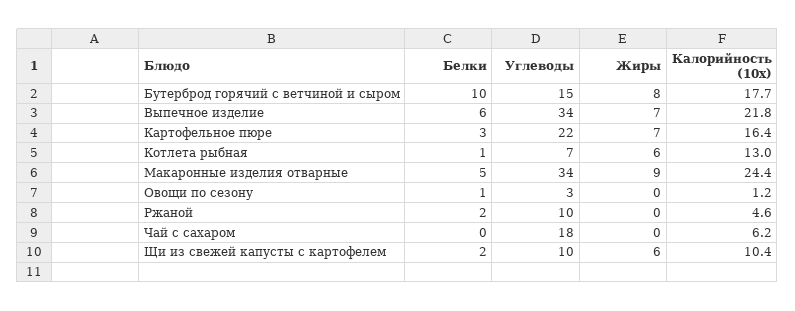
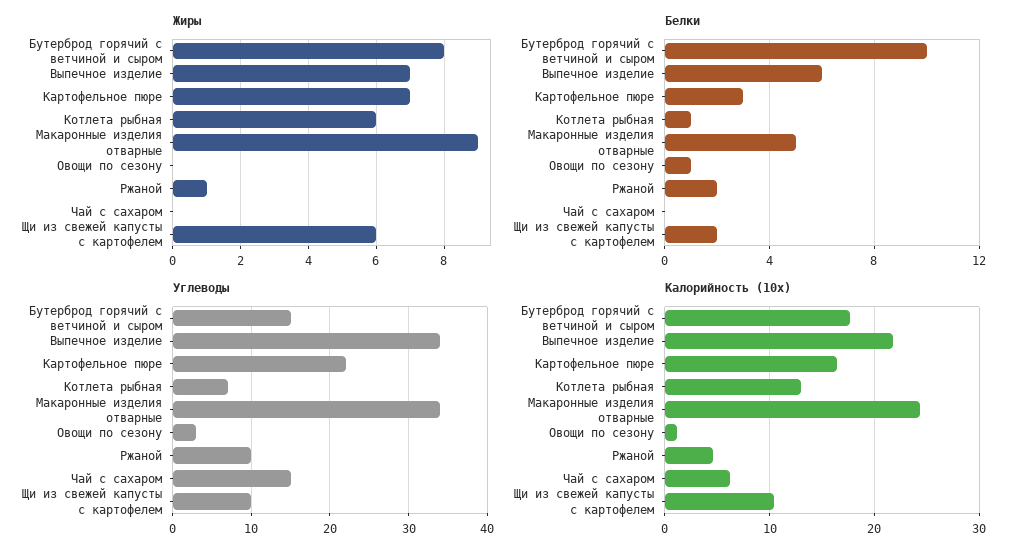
  {
    "Белки": {
      "Бутерброд горячий с ветчиной и сыром": 10,
      "Выпечное изделие": 6,
      "Картофельное пюре": 3,
      "Котлета рыбная": 1,
      "Макаронные изделия отварные": 5,
      "Овощи по сезону": 1,
      "Ржаной": 2,
      "Чай с сахаром": 0,
      "Щи из свежей капусты с картофелем": 2
    },
    "Углеводы": {
      "Бутерброд горячий с ветчиной и сыром": 15,
      "Выпечное изделие": 34,
      "Картофельное пюре": 22,
      "Котлета рыбная": 7,
      "Макаронные изделия отварные": 34,
      "Овощи по сезону": 3,
      "Ржаной": 10,
-     "Чай с сахаром": 18,
+     "Чай с сахаром": 15,
      "Щи из свежей капусты с картофелем": 10
    },
    "Жиры": {
      "Бутерброд горячий с ветчиной и сыром": 8,
      "Выпечное изделие": 7,
      "Картофельное пюре": 7,
      "Котлета рыбная": 6,
      "Макаронные изделия отварные": 9,
      "Овощи по сезону": 0,
-     "Ржаной": 0,
+     "Ржаной": 1,
      "Чай с сахаром": 0,
      "Щи из свежей капусты с картофелем": 6
    },
    "Калорийность (10x)": {
      "Бутерброд горячий с ветчиной и сыром": 17.7,
      "Выпечное изделие": 21.8,
      "Картофельное пюре": 16.4,
      "Котлета рыбная": 13,
      "Макаронные изделия отварные": 24.4,
      "Овощи по сезону": 1.2,
      "Ржаной": 4.6,
      "Чай с сахаром": 6.2,
      "Щи из свежей капусты с картофелем": 10.4
    }
  }

